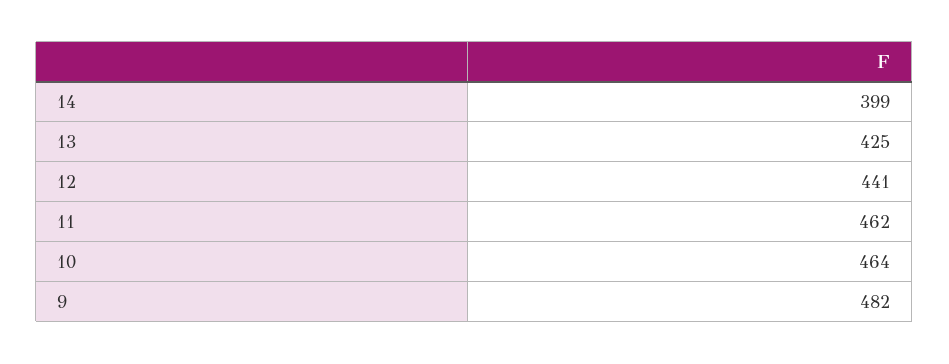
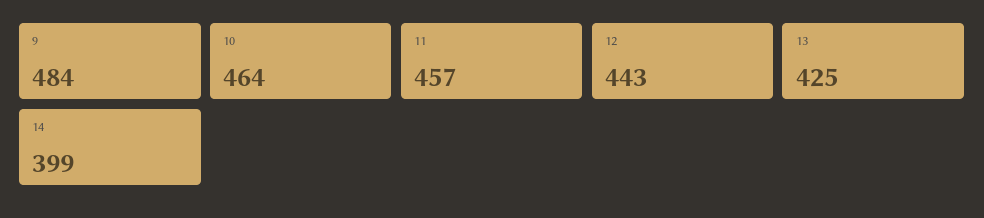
  {
    "14": 399,
    "13": 425,
-   "12": 441,
+   "12": 443,
-   "11": 462,
+   "11": 457,
    "10": 464,
-   "9": 482
+   "9": 484
  }

